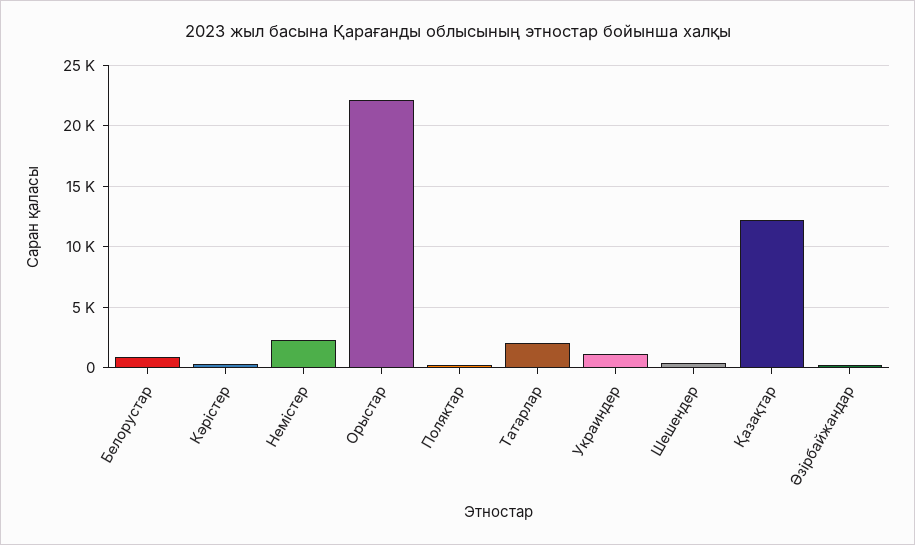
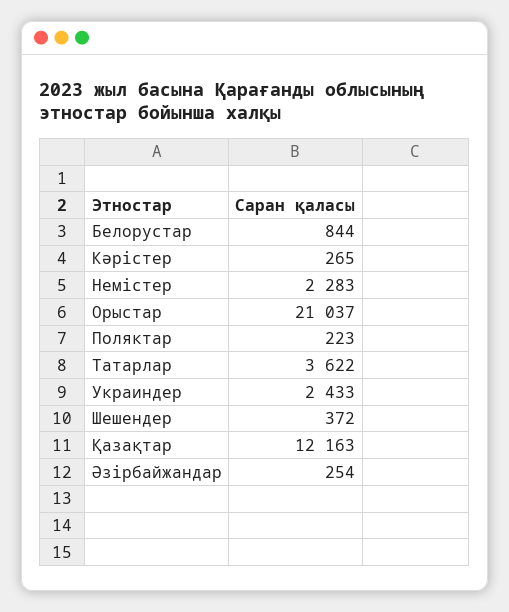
  {
    "Белорустар": 844,
    "Кәрістер": 265,
    "Немістер": 2283,
-   "Орыстар": 22000,
+   "Орыстар": 21037,
    "Поляктар": 223,
-   "Татарлар": 2000,
+   "Татарлар": 3622,
-   "Украиндер": 1000,
+   "Украиндер": 2433,
    "Шешендер": 372,
    "Қазақтар": 12163,
    "Әзірбайжандар": 254
  }

